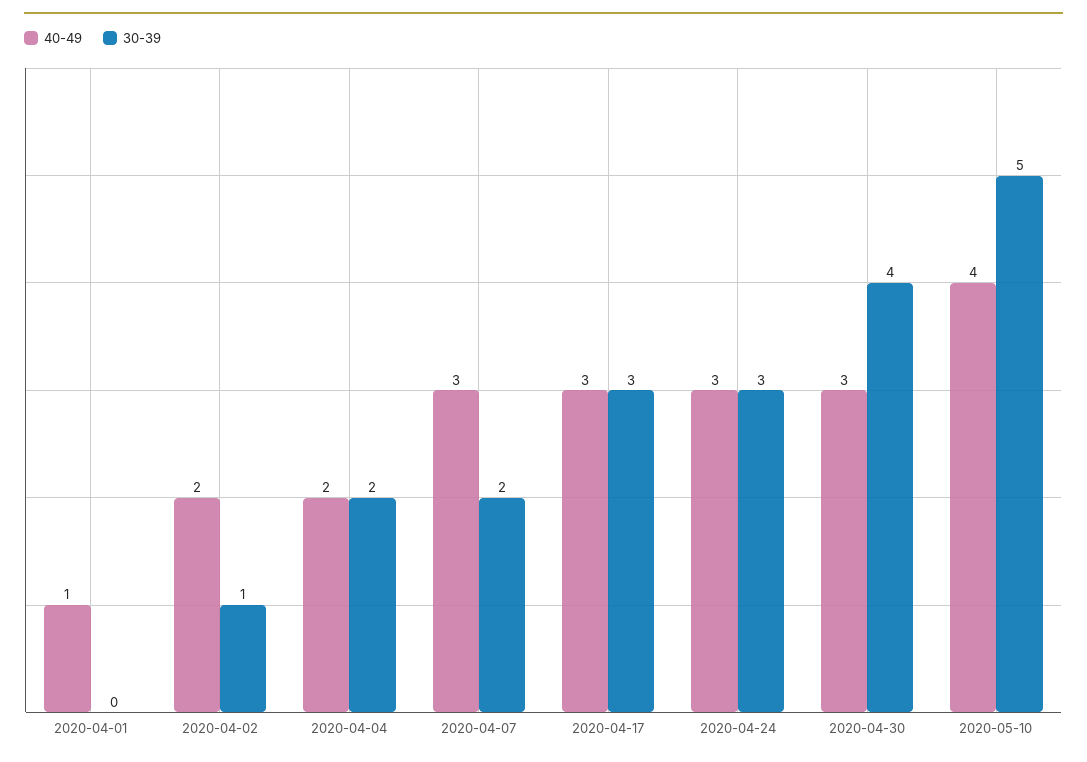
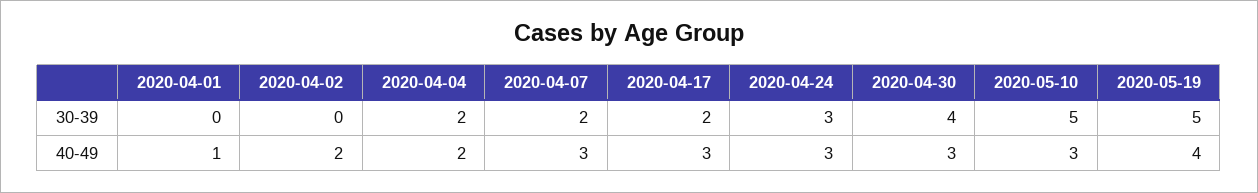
  {
    "40-49": {
      "2020-04-01": 1,
      "2020-04-02": 2,
      "2020-04-04": 2,
      "2020-04-07": 3,
      "2020-04-17": 3,
      "2020-04-24": 3,
      "2020-04-30": 3,
-     "2020-05-10": 4
+     "2020-05-10": 3,
+     "2020-05-19": 4
    },
    "30-39": {
      "2020-04-01": 0,
-     "2020-04-02": 1,
+     "2020-04-02": 0,
      "2020-04-04": 2,
      "2020-04-07": 2,
-     "2020-04-17": 3,
+     "2020-04-17": 2,
      "2020-04-24": 3,
      "2020-04-30": 4,
-     "2020-05-10": 5
+     "2020-05-10": 5,
+     "2020-05-19": 5
    }
  }

